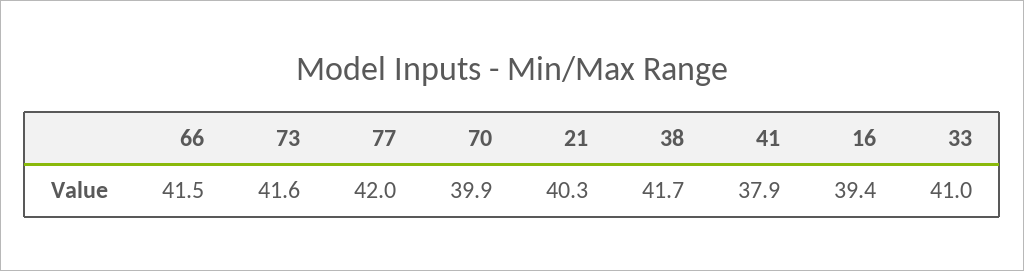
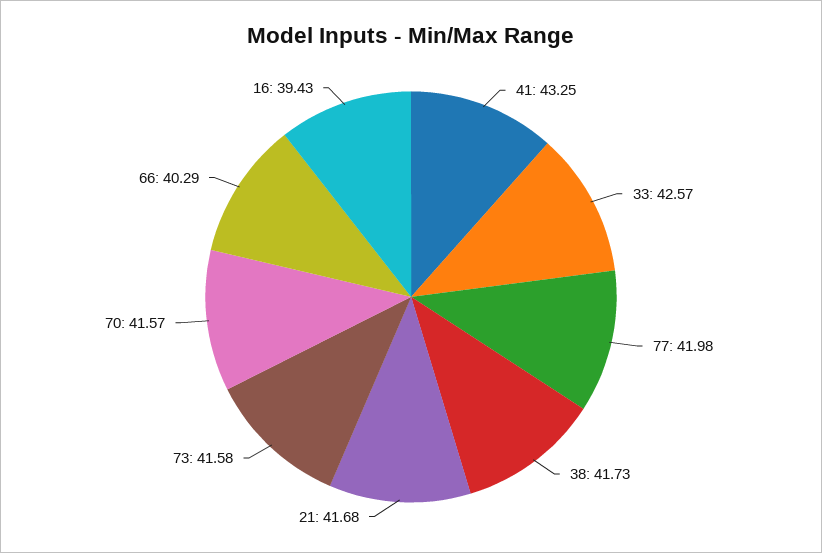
  {
-   "66": 41.5,
+   "66": 40.29,
    "73": 41.58,
    "77": 41.98,
-   "70": 39.9,
+   "70": 41.57,
-   "21": 40.3,
+   "21": 41.68,
    "38": 41.73,
-   "41": 37.9,
+   "41": 43.25,
    "16": 39.43,
-   "33": 41
+   "33": 42.57
  }

